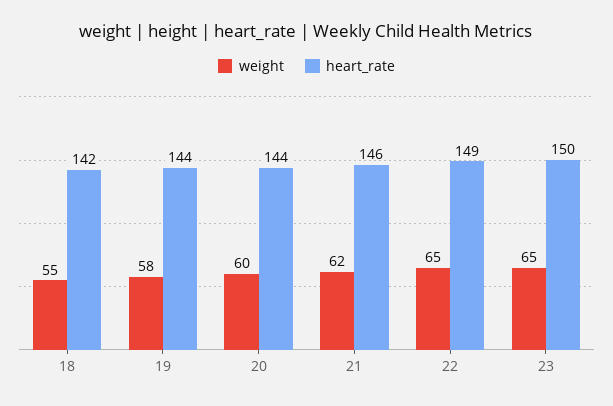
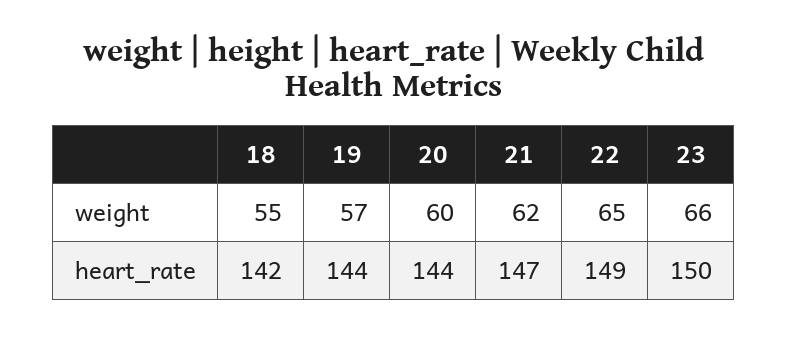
  {
    "weight": {
      "18": 55,
-     "19": 58,
+     "19": 57,
      "20": 60,
      "21": 62,
      "22": 65,
-     "23": 65
+     "23": 66
    },
    "heart_rate": {
      "18": 142,
      "19": 144,
      "20": 144,
-     "21": 146,
+     "21": 147,
      "22": 149,
      "23": 150
    }
  }

